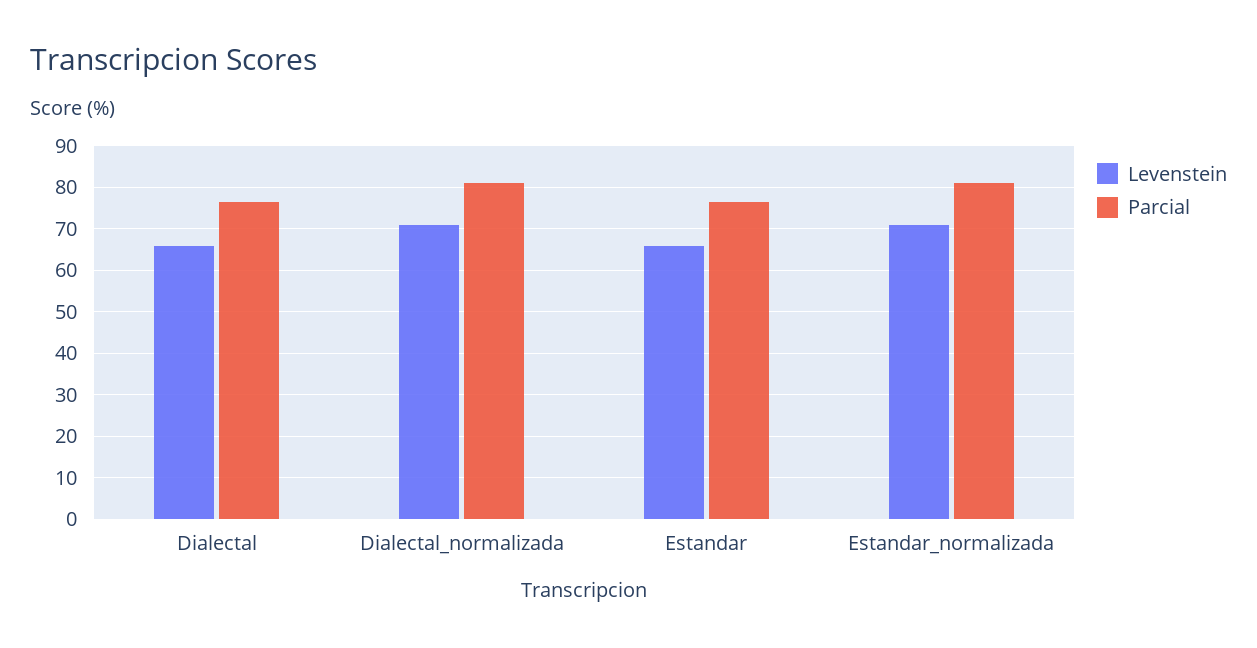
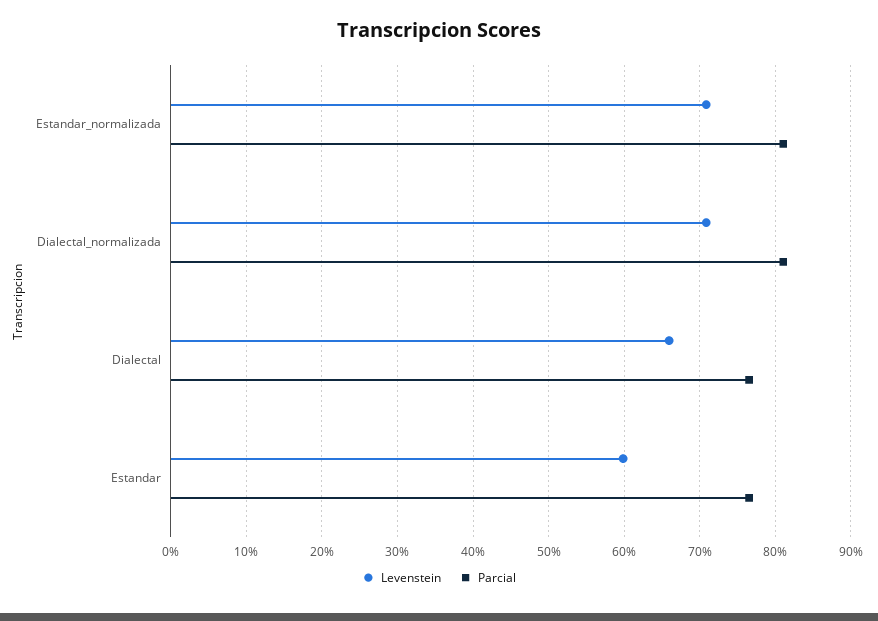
  {
    "Levenstein": {
      "Dialectal": 66,
      "Dialectal_normalizada": 71,
-     "Estandar": 66,
+     "Estandar": 60,
      "Estandar_normalizada": 71
    },
    "Parcial": {
      "Dialectal": 77,
      "Dialectal_normalizada": 81,
      "Estandar": 77,
      "Estandar_normalizada": 81
    }
  }

